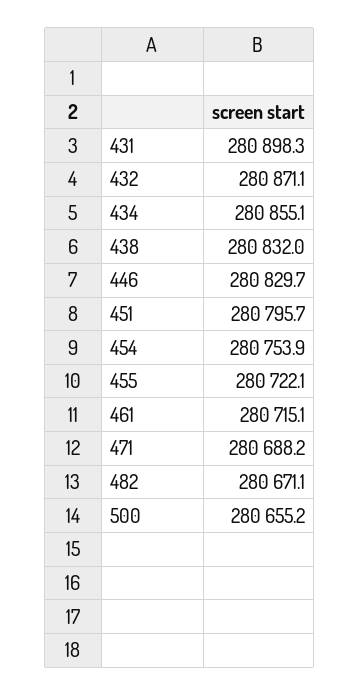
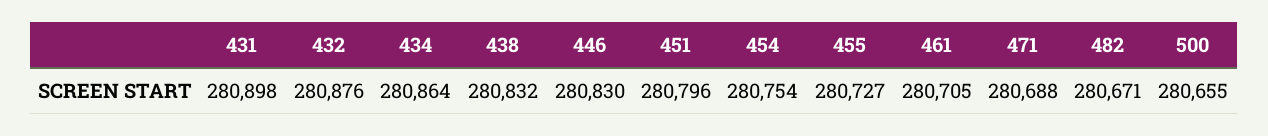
  {
    "431": 280898.3,
-   "432": 280871.1,
+   "432": 280876,
-   "434": 280855.1,
+   "434": 280864,
    "438": 280832,
    "446": 280829.7,
    "451": 280795.7,
    "454": 280753.9,
-   "455": 280722.1,
+   "455": 280727,
-   "461": 280715.1,
+   "461": 280705,
    "471": 280688.2,
    "482": 280671.1,
    "500": 280655.2
  }

